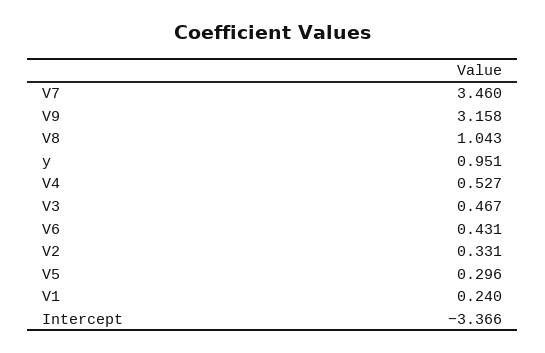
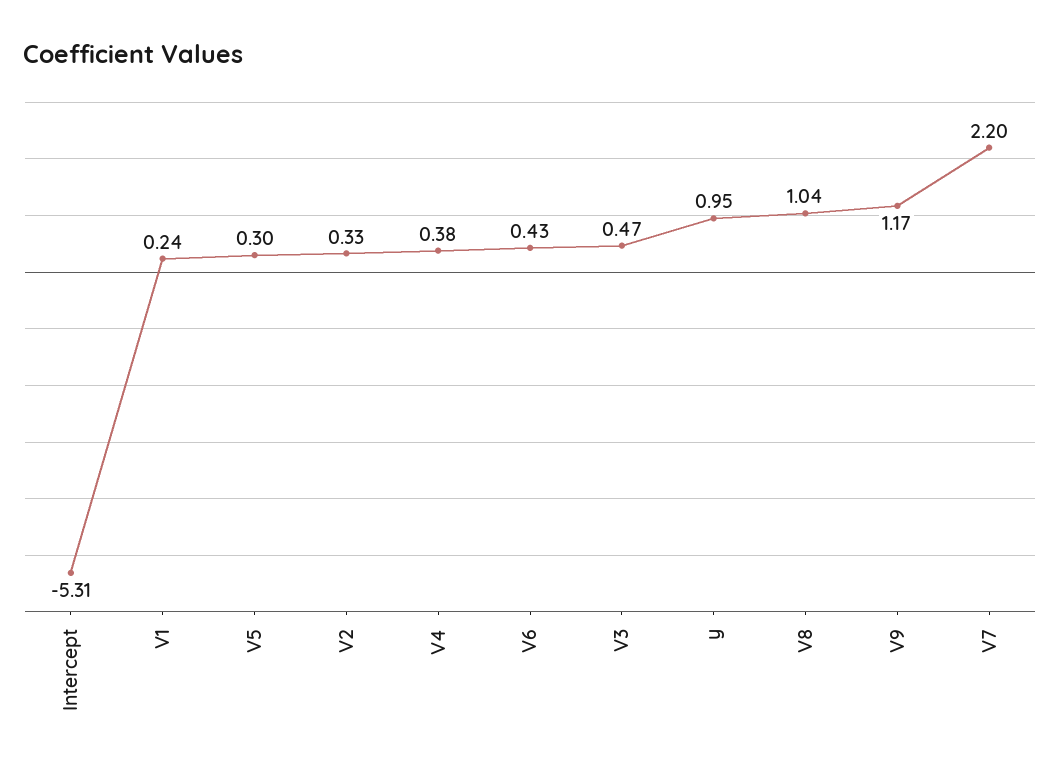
  {
-   "V7": 3.46,
+   "V7": 2.2,
-   "V9": 3.158,
+   "V9": 1.17,
    "V8": 1.043,
    "y": 0.951,
-   "V4": 0.527,
+   "V4": 0.38,
    "V3": 0.467,
    "V6": 0.431,
    "V2": 0.331,
    "V5": 0.296,
    "V1": 0.24,
-   "Intercept": -3.366
+   "Intercept": -5.31
  }

